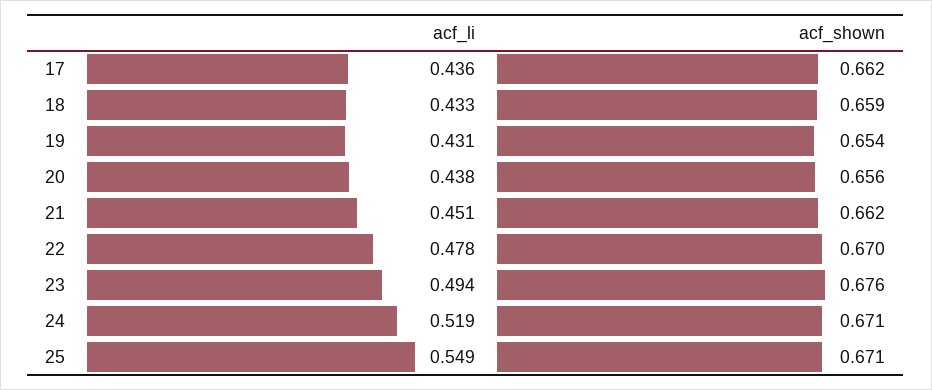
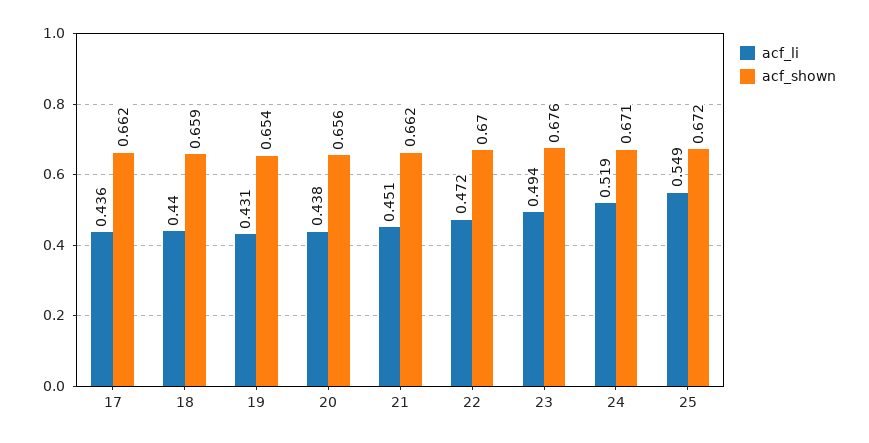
  {
    "acf_li": {
      "17": 0.436,
-     "18": 0.433,
+     "18": 0.44,
      "19": 0.431,
      "20": 0.438,
      "21": 0.451,
-     "22": 0.478,
+     "22": 0.472,
      "23": 0.494,
      "24": 0.519,
      "25": 0.549
    },
    "acf_shown": {
      "17": 0.662,
      "18": 0.659,
      "19": 0.654,
      "20": 0.656,
      "21": 0.662,
      "22": 0.67,
      "23": 0.676,
      "24": 0.671,
-     "25": 0.671
+     "25": 0.672
    }
  }

